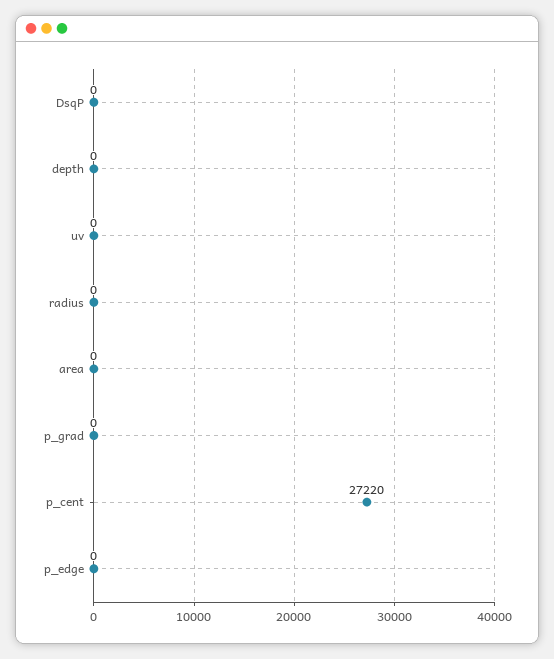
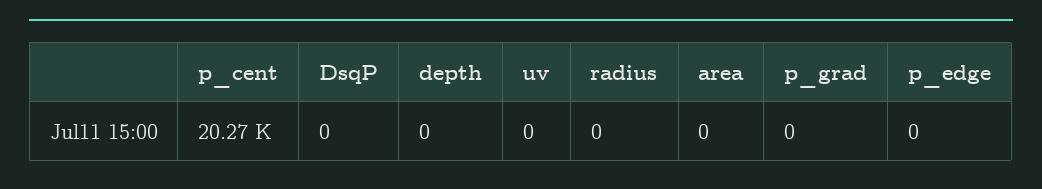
  {
    "DsqP": 0,
    "depth": 0,
    "uv": 0,
    "radius": 0,
    "area": 0,
    "p_grad": 0,
-   "p_cent": 27220,
+   "p_cent": 20270,
    "p_edge": 0
  }

